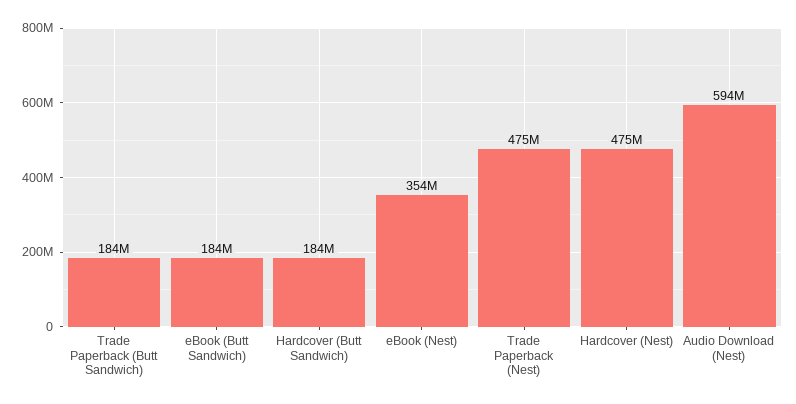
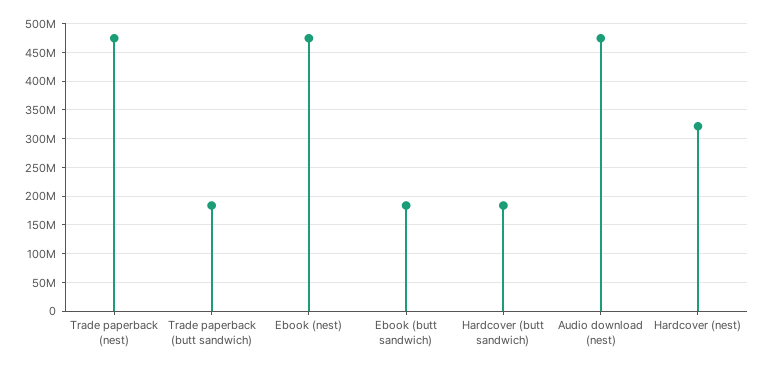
  {
    "Trade Paperback (Butt Sandwich)": 184000000,
    "eBook (Butt Sandwich)": 184000000,
    "Hardcover (Butt Sandwich)": 184000000,
-   "eBook (Nest)": 354000000,
+   "eBook (Nest)": 475000000,
    "Trade Paperback (Nest)": 475000000,
-   "Hardcover (Nest)": 475000000,
+   "Hardcover (Nest)": 325000000,
-   "Audio Download (Nest)": 594000000
+   "Audio Download (Nest)": 475000000
  }

